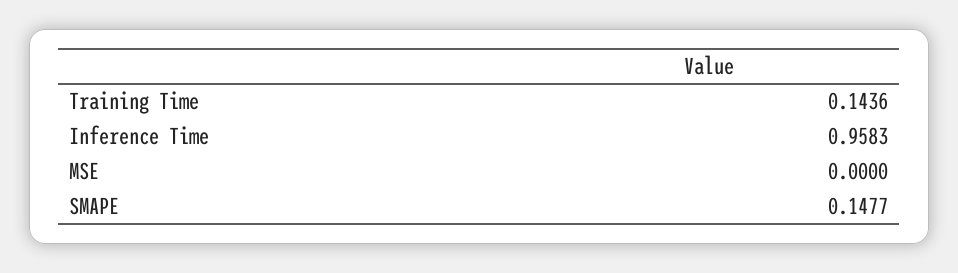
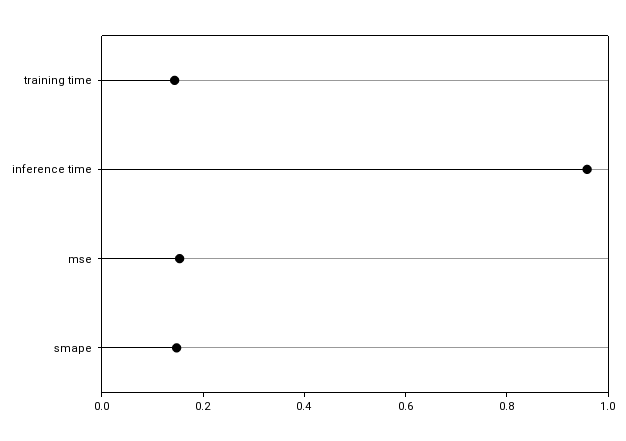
  {
    "Training Time": 0.1436,
    "Inference Time": 0.9583,
-   "MSE": 0,
+   "MSE": 0.15,
    "SMAPE": 0.1477
  }

